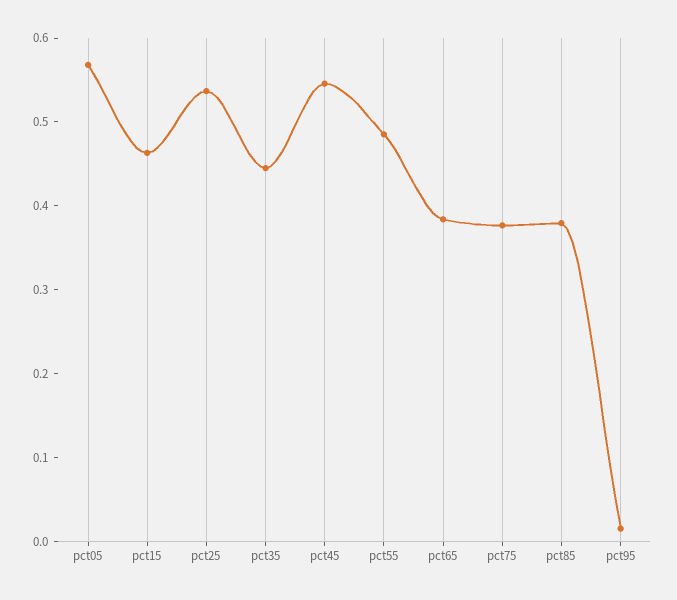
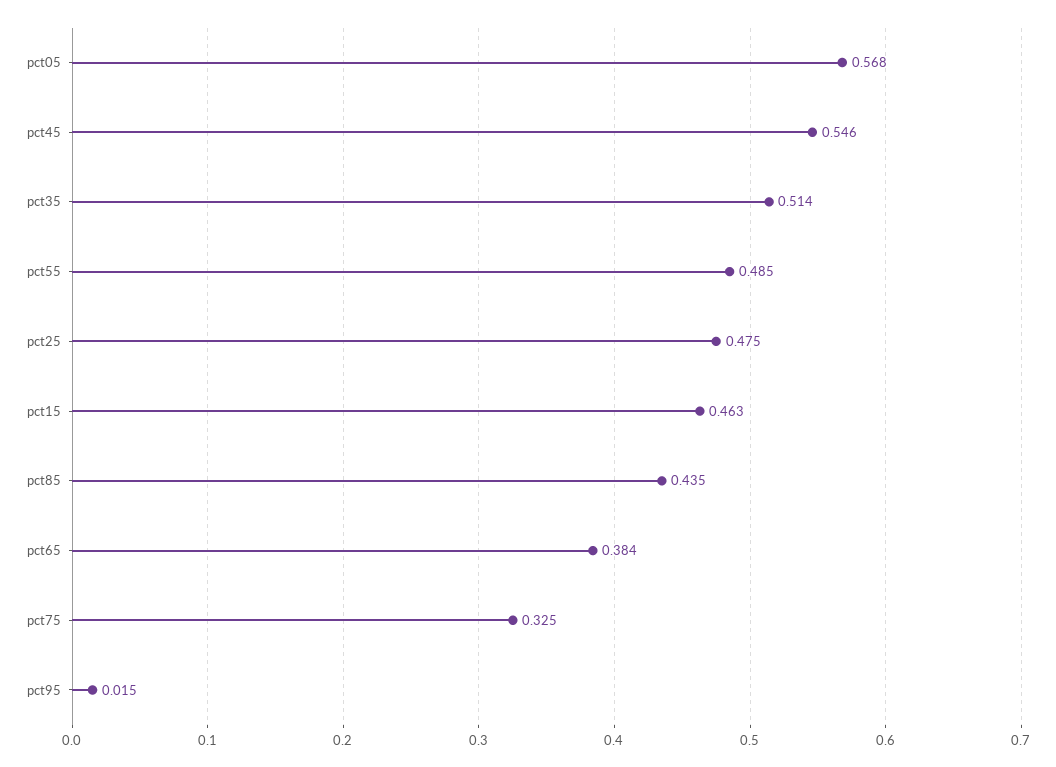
  {
    "pct05": 0.568,
    "pct15": 0.463,
-   "pct25": 0.54,
+   "pct25": 0.475,
-   "pct35": 0.44,
+   "pct35": 0.514,
    "pct45": 0.546,
    "pct55": 0.485,
    "pct65": 0.384,
-   "pct75": 0.38,
+   "pct75": 0.325,
-   "pct85": 0.38,
+   "pct85": 0.435,
    "pct95": 0.015
  }

